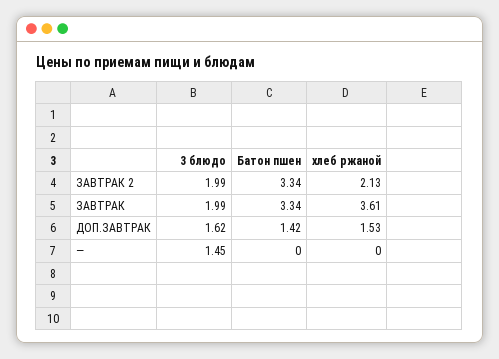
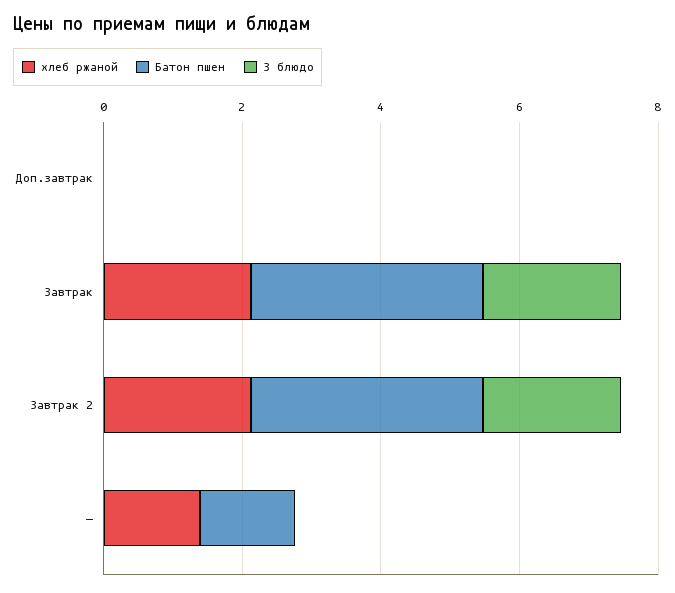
  {
    "3 блюдо": {
      "ЗАВТРАК 2": 1.99,
      "ЗАВТРАК": 1.99,
-     "ДОП.ЗАВТРАК": 1.62,
+     "ДОП.ЗАВТРАК": 0,
-     "—": 1.45
+     "—": 0
    },
    "Батон пшен": {
      "ЗАВТРАК 2": 3.34,
      "ЗАВТРАК": 3.34,
-     "ДОП.ЗАВТРАК": 1.42,
+     "ДОП.ЗАВТРАК": 0,
-     "—": 0
+     "—": 1.5
    },
    "хлеб ржаной": {
      "ЗАВТРАК 2": 2.13,
-     "ЗАВТРАК": 3.61,
+     "ЗАВТРАК": 2,
-     "ДОП.ЗАВТРАК": 1.53,
+     "ДОП.ЗАВТРАК": 0,
-     "—": 0
+     "—": 1.5
    }
  }

